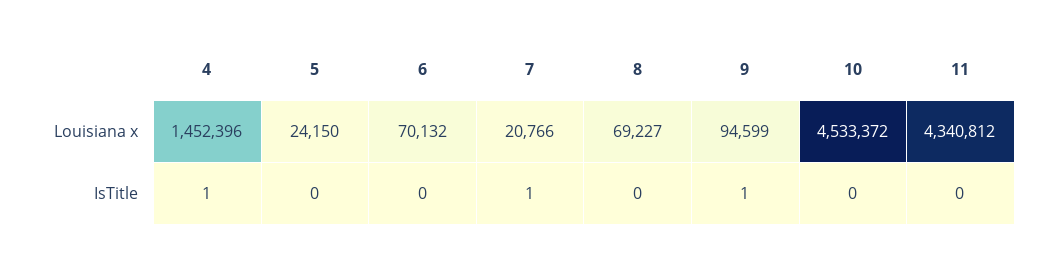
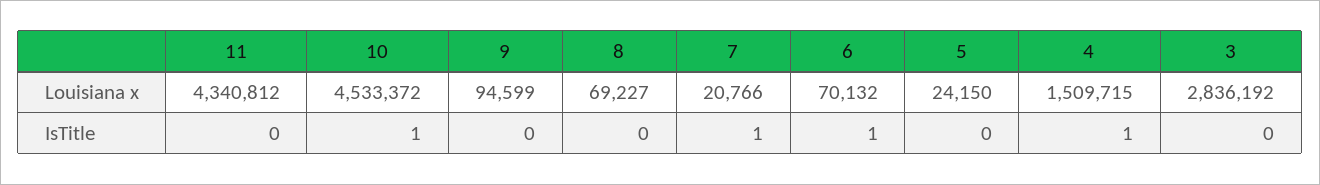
  {
    "4": {
-     "Louisiana x": 1452396,
+     "Louisiana x": 1509715,
      "IsTitle": 1
    },
    "5": {
      "Louisiana x": 24150,
      "IsTitle": 0
    },
    "6": {
      "Louisiana x": 70132,
-     "IsTitle": 0
+     "IsTitle": 1
    },
    "7": {
      "Louisiana x": 20766,
      "IsTitle": 1
    },
    "8": {
      "Louisiana x": 69227,
      "IsTitle": 0
    },
    "9": {
      "Louisiana x": 94599,
-     "IsTitle": 1
+     "IsTitle": 0
    },
    "10": {
      "Louisiana x": 4533372,
-     "IsTitle": 0
+     "IsTitle": 1
    },
    "11": {
      "Louisiana x": 4340812,
      "IsTitle": 0
-   }
+   },
+   "3": {
+     "Louisiana x": 2836192,
+     "IsTitle": 0
+   }
  }

